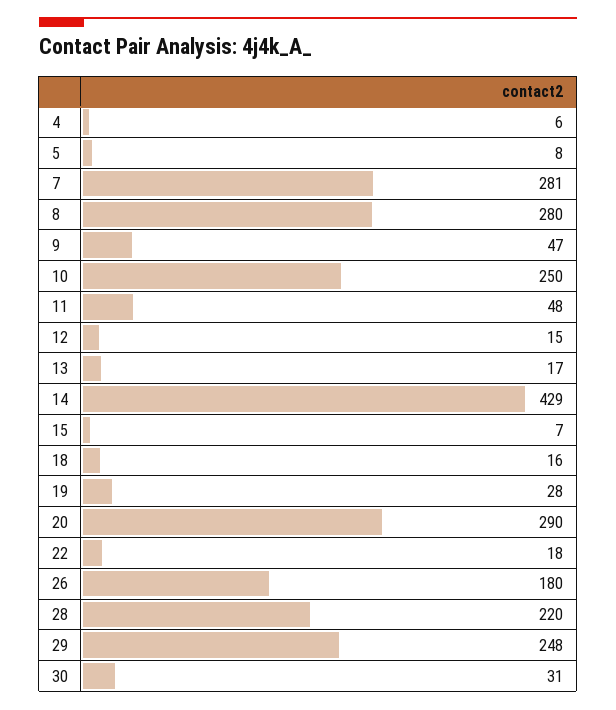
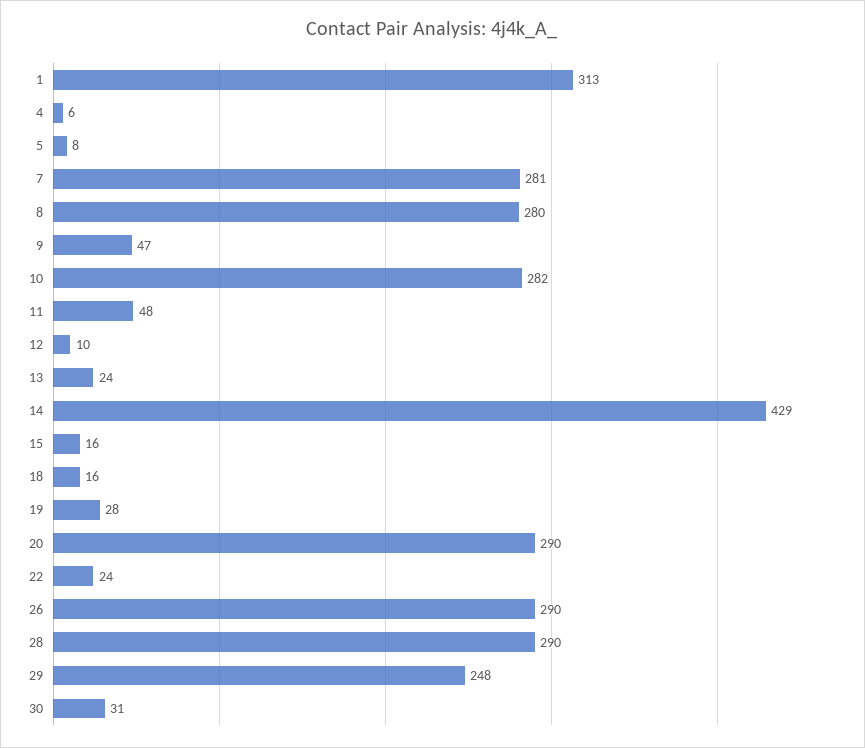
  {
    "4": 6,
    "5": 8,
    "7": 281,
    "8": 280,
    "9": 47,
-   "10": 250,
+   "10": 282,
    "11": 48,
-   "12": 15,
+   "12": 10,
-   "13": 17,
+   "13": 24,
    "14": 429,
-   "15": 7,
+   "15": 16,
    "18": 16,
    "19": 28,
    "20": 290,
-   "22": 18,
+   "22": 24,
-   "26": 180,
+   "26": 290,
-   "28": 220,
+   "28": 290,
    "29": 248,
-   "30": 31
+   "30": 31,
+   "1": 313
  }

